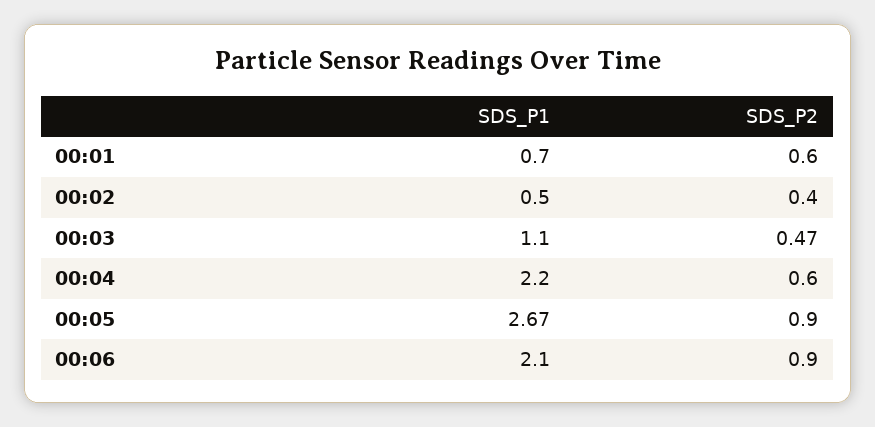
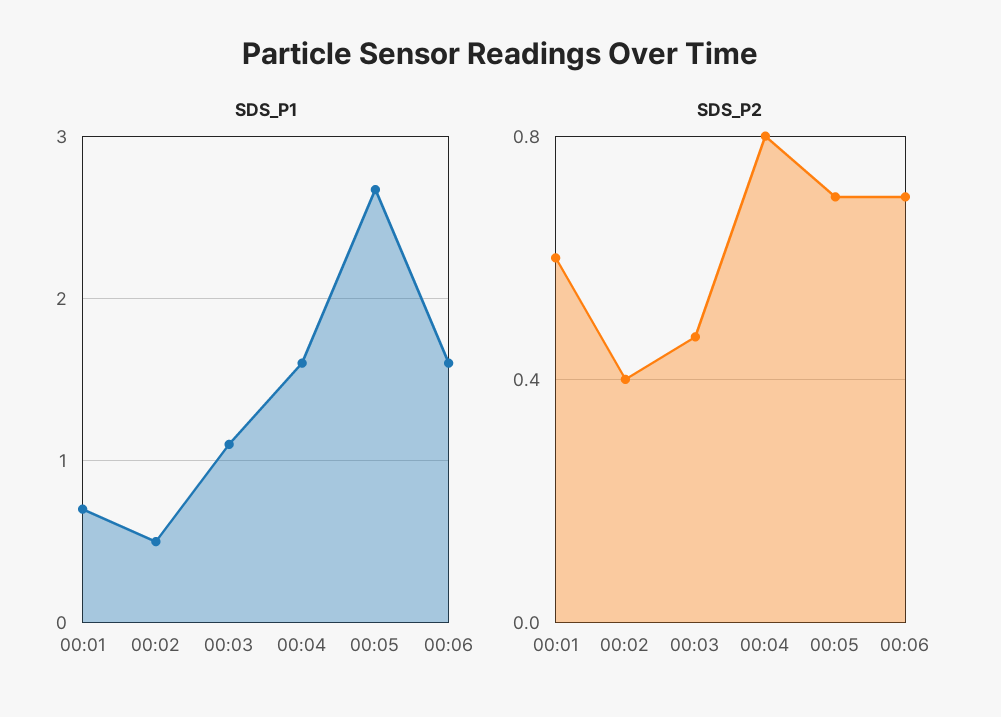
  {
    "SDS_P1": {
      "00:01": 0.7,
      "00:02": 0.5,
      "00:03": 1.1,
-     "00:04": 2.2,
+     "00:04": 1.6,
      "00:05": 2.67,
-     "00:06": 2.1
+     "00:06": 1.6
    },
    "SDS_P2": {
      "00:01": 0.6,
      "00:02": 0.4,
      "00:03": 0.47,
-     "00:04": 0.6,
+     "00:04": 0.8,
-     "00:05": 0.9,
+     "00:05": 0.7,
-     "00:06": 0.9
+     "00:06": 0.7
    }
  }

